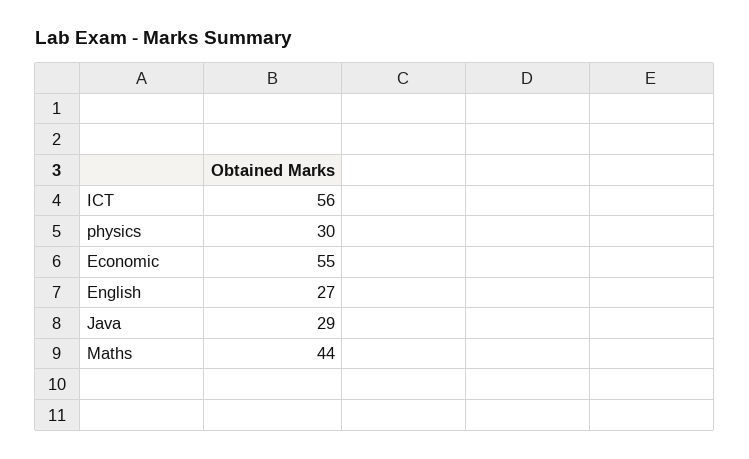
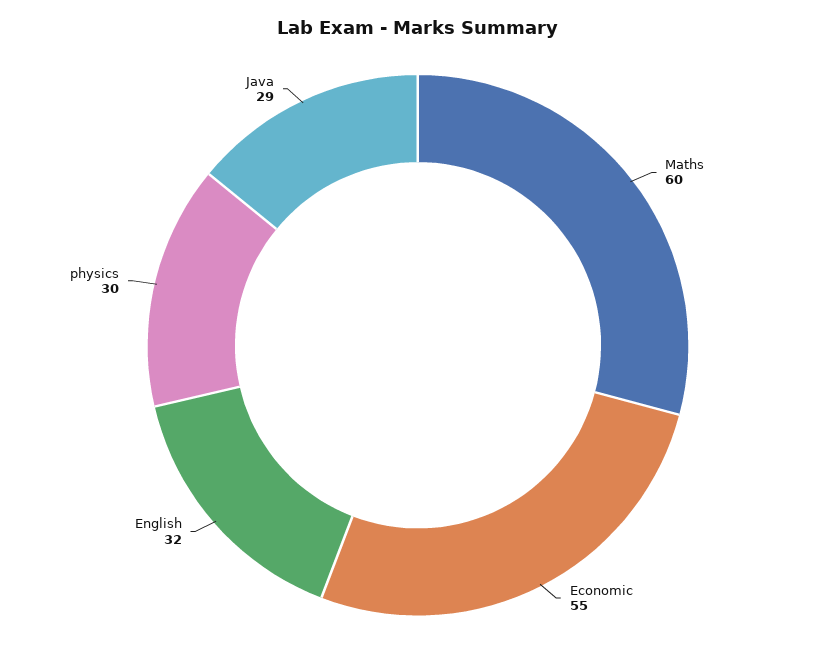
  {
-   "ICT": 56,
    "physics": 30,
    "Economic": 55,
-   "English": 27,
+   "English": 32,
    "Java": 29,
-   "Maths": 44
+   "Maths": 60
  }

